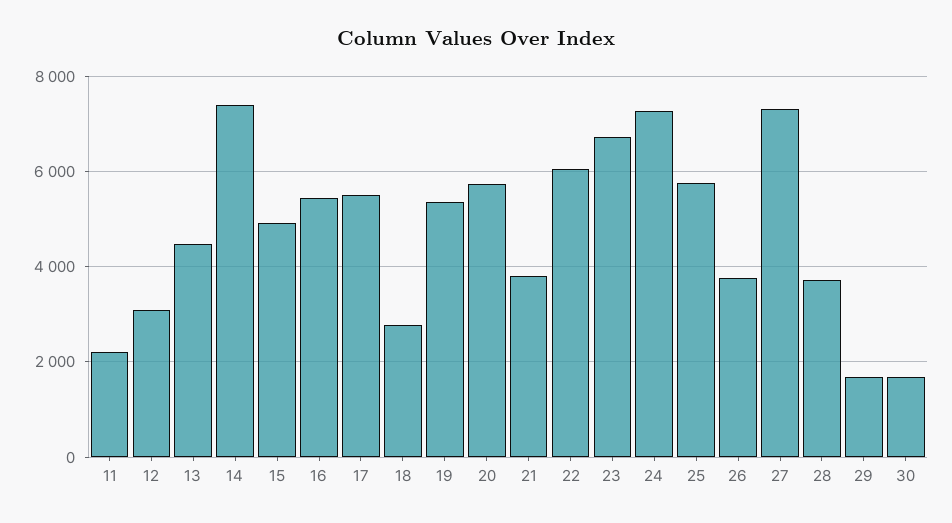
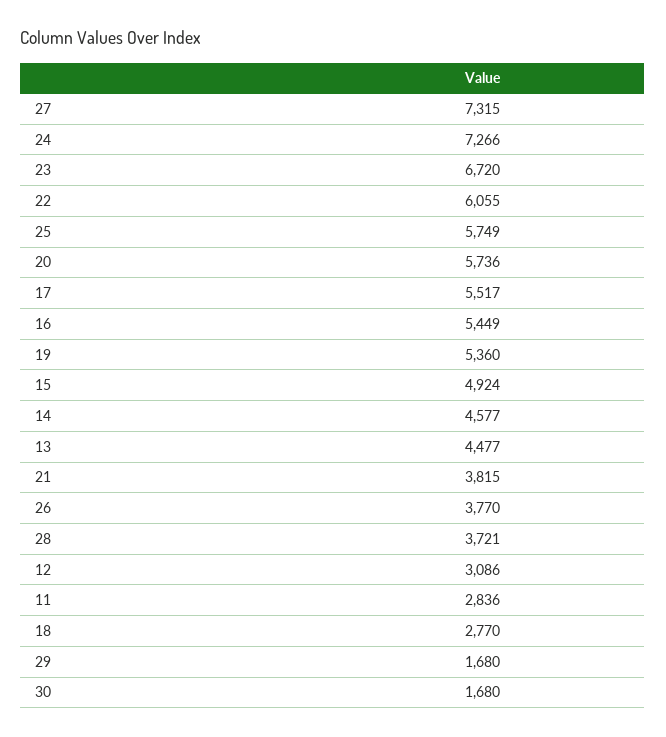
  {
-   "11": 2200,
+   "11": 2836,
    "12": 3086,
    "13": 4477,
-   "14": 7400,
+   "14": 4577,
    "15": 4924,
    "16": 5449,
    "17": 5517,
    "18": 2770,
    "19": 5360,
    "20": 5736,
    "21": 3815,
    "22": 6055,
    "23": 6720,
    "24": 7266,
    "25": 5749,
    "26": 3770,
    "27": 7315,
    "28": 3721,
    "29": 1680,
    "30": 1680
  }

